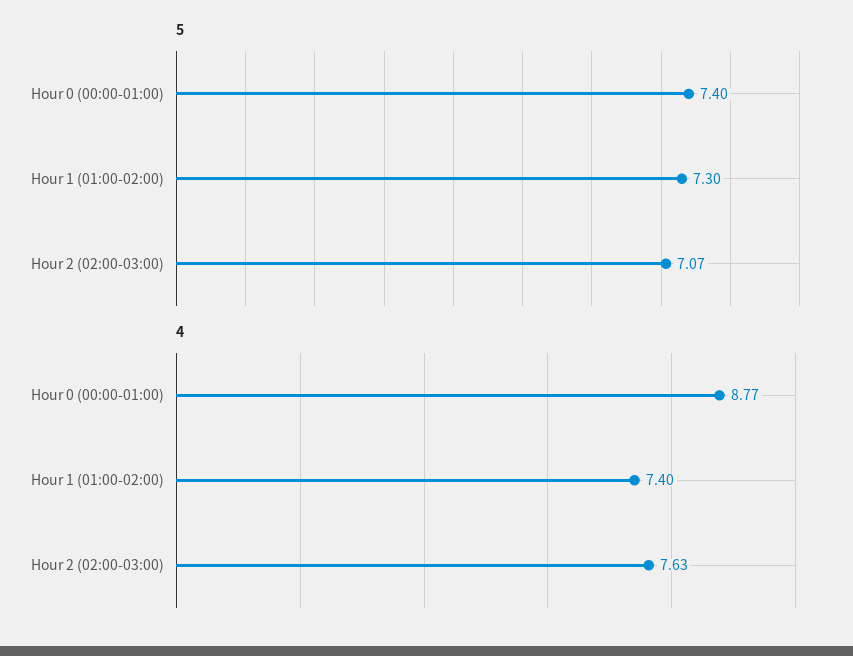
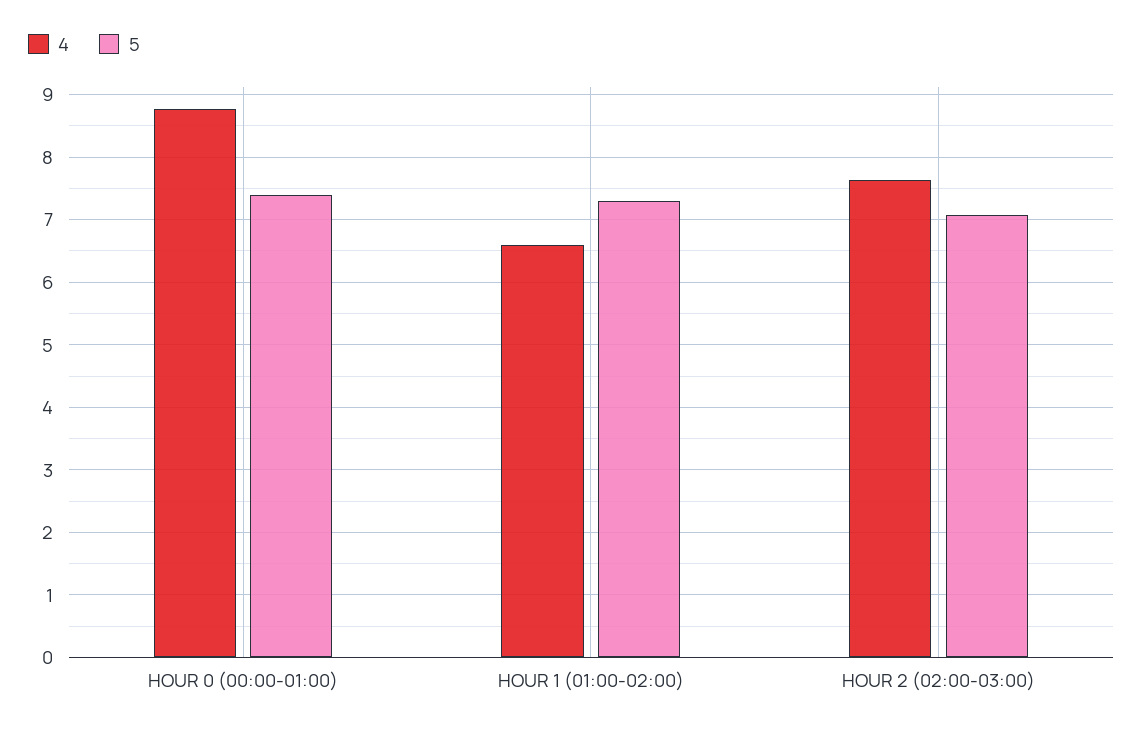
  {
    "5": {
      "Hour 0 (00:00-01:00)": 7.4,
      "Hour 1 (01:00-02:00)": 7.3,
      "Hour 2 (02:00-03:00)": 7.07
    },
    "4": {
      "Hour 0 (00:00-01:00)": 8.77,
-     "Hour 1 (01:00-02:00)": 7.4,
+     "Hour 1 (01:00-02:00)": 6.6,
      "Hour 2 (02:00-03:00)": 7.63
    }
  }

